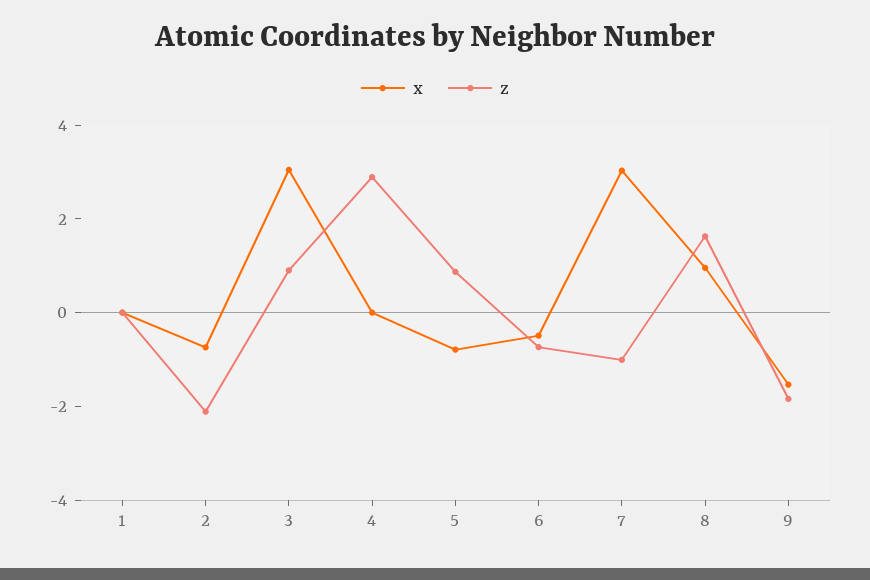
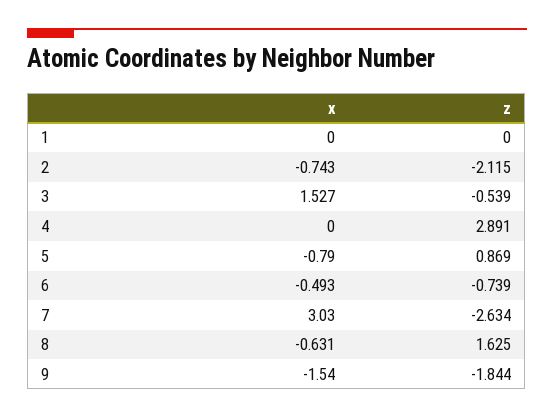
  {
    "x": {
      "1": 0,
      "2": -0.743,
-     "3": 3,
+     "3": 1.527,
      "4": 0,
      "5": -0.79,
      "6": -0.493,
      "7": 3.03,
-     "8": 1,
+     "8": -0.631,
      "9": -1.54
    },
    "z": {
      "1": 0,
      "2": -2.115,
-     "3": 1,
+     "3": -0.539,
      "4": 2.891,
      "5": 0.869,
      "6": -0.739,
-     "7": -1,
+     "7": -2.634,
      "8": 1.625,
      "9": -1.844
    }
  }

